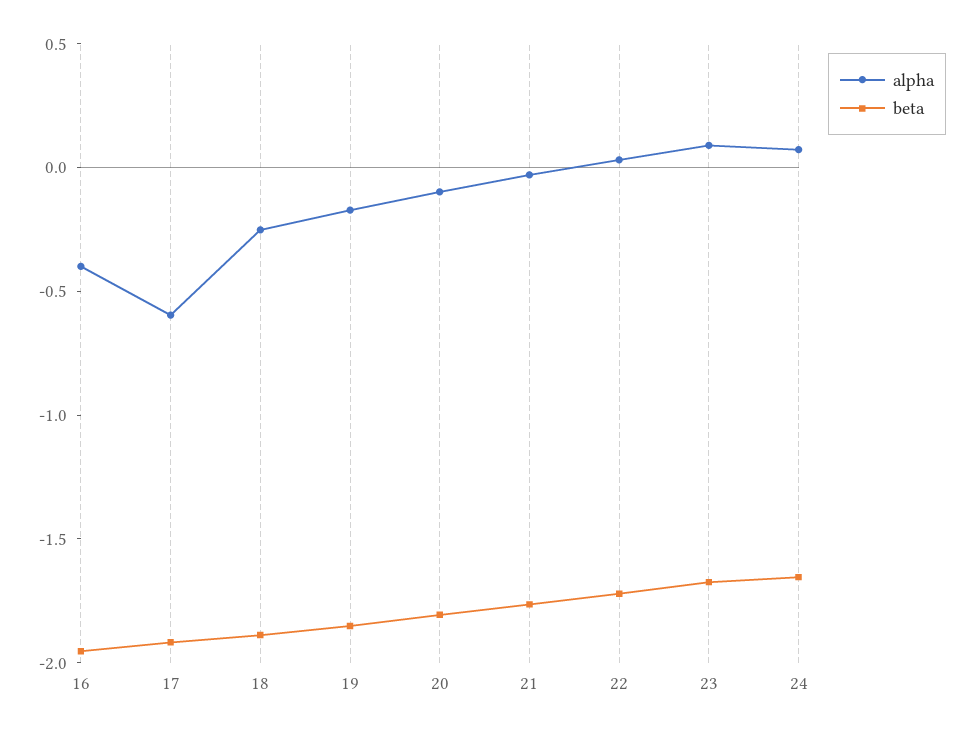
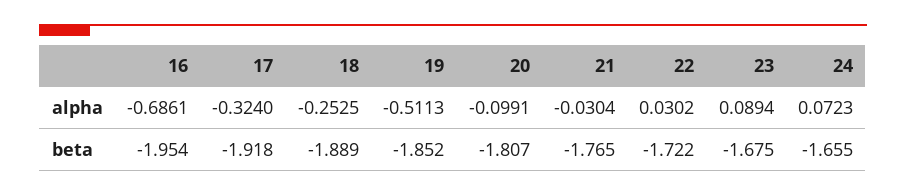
  {
    "alpha": {
-     "16": -0.4,
+     "16": -0.6861,
-     "17": -0.6,
+     "17": -0.324,
      "18": -0.2525,
-     "19": -0.2,
+     "19": -0.5113,
      "20": -0.0991,
      "21": -0.0304,
      "22": 0.0302,
      "23": 0.0894,
      "24": 0.0723
    },
    "beta": {
      "16": -1.954,
      "17": -1.918,
      "18": -1.889,
      "19": -1.852,
      "20": -1.807,
      "21": -1.765,
      "22": -1.722,
      "23": -1.675,
      "24": -1.655
    }
  }

